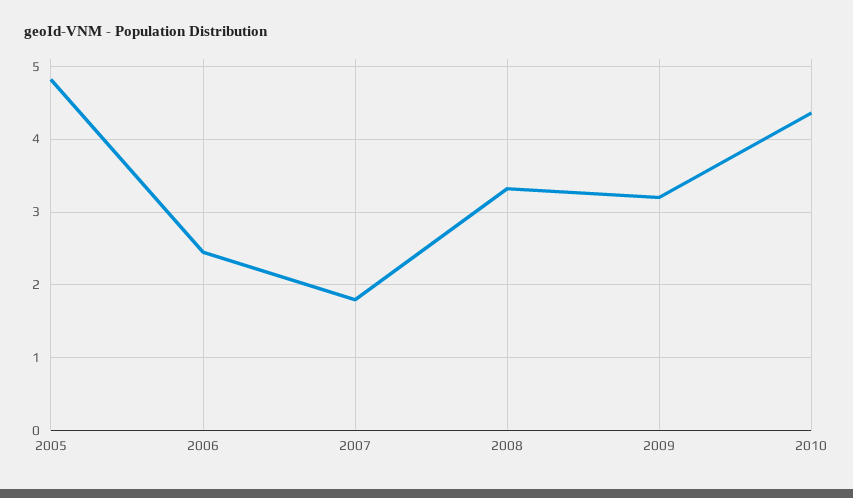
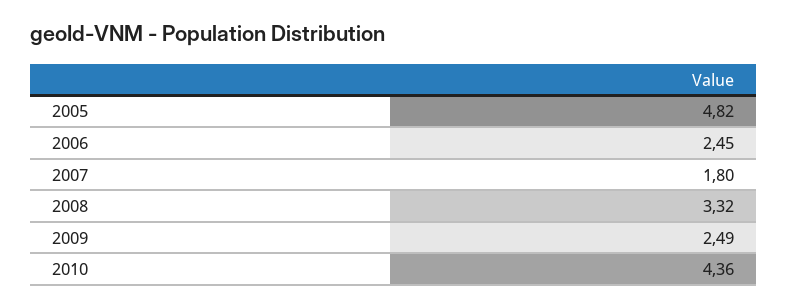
  {
    "2005": 4.82,
    "2006": 2.45,
    "2007": 1.8,
    "2008": 3.32,
-   "2009": 3.2,
+   "2009": 2.49,
    "2010": 4.36
  }

